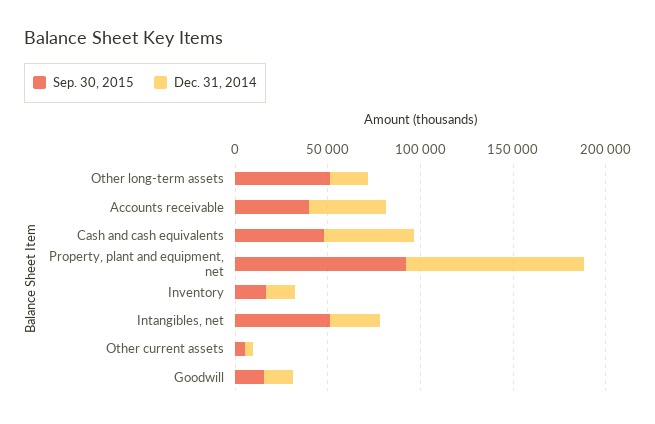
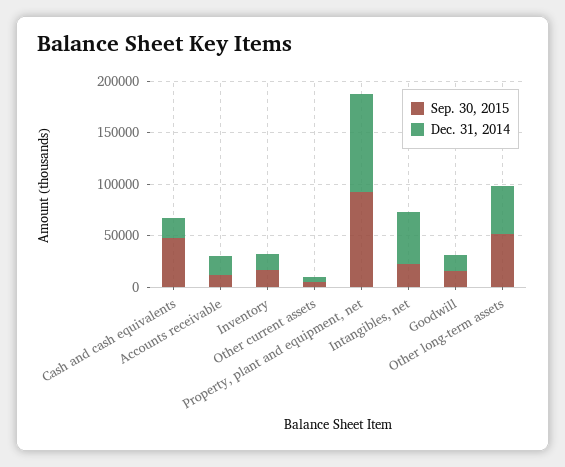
  {
    "Sep. 30, 2015": {
      "Other long-term assets": 50000,
-     "Accounts receivable": 40000,
+     "Accounts receivable": 10000,
      "Cash and cash equivalents": 50000,
      "Property, plant and equipment, net": 90000,
      "Inventory": 20000,
-     "Intangibles, net": 50000,
+     "Intangibles, net": 20000,
      "Other current assets": 10000,
      "Goodwill": 20000
    },
    "Dec. 31, 2014": {
-     "Other long-term assets": 20000,
+     "Other long-term assets": 50000,
-     "Accounts receivable": 40000,
+     "Accounts receivable": 20000,
-     "Cash and cash equivalents": 50000,
+     "Cash and cash equivalents": 20000,
      "Property, plant and equipment, net": 100000,
      "Inventory": 20000,
-     "Intangibles, net": 30000,
+     "Intangibles, net": 50000,
      "Other current assets": 0,
      "Goodwill": 20000
    }
  }

